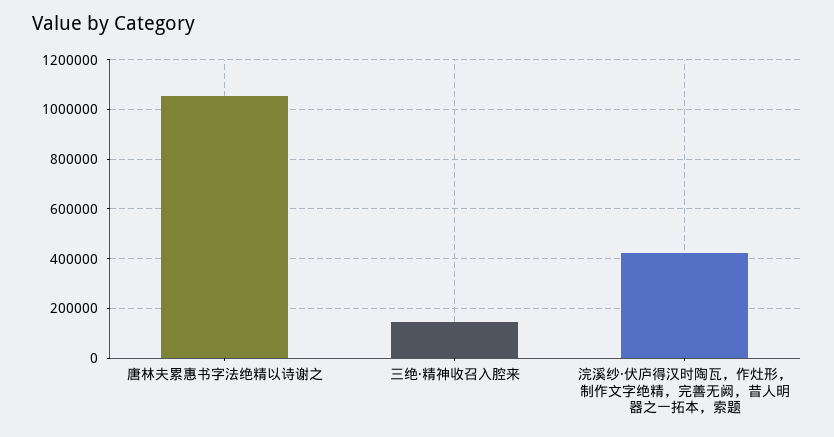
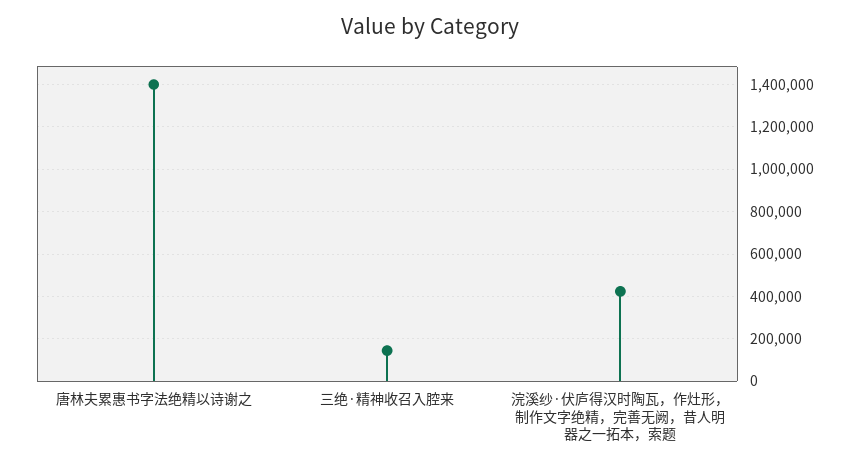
  {
-   "唐林夫累惠书字法绝精以诗谢之": 1050000,
+   "唐林夫累惠书字法绝精以诗谢之": 1400000,
    "三绝·精神收召入腔来": 150000,
    "浣溪纱·伏庐得汉时陶瓦，作灶形，制作文字绝精，完善无阙，昔人明器之一拓本，索题": 425000
  }

